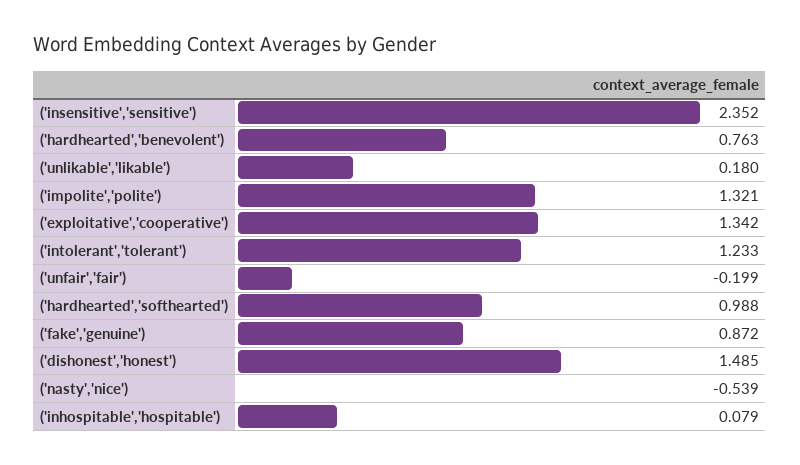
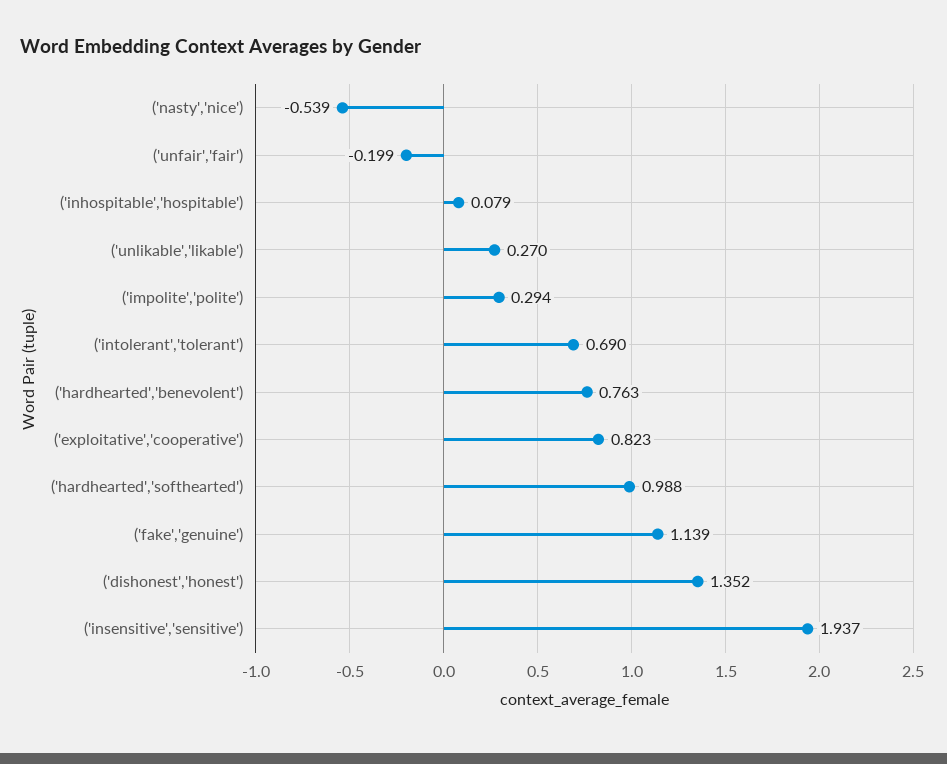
  {
-   "('insensitive','sensitive')": 2.352,
+   "('insensitive','sensitive')": 1.937,
    "('hardhearted','benevolent')": 0.763,
-   "('unlikable','likable')": 0.18,
+   "('unlikable','likable')": 0.27,
-   "('impolite','polite')": 1.321,
+   "('impolite','polite')": 0.294,
-   "('exploitative','cooperative')": 1.342,
+   "('exploitative','cooperative')": 0.823,
-   "('intolerant','tolerant')": 1.233,
+   "('intolerant','tolerant')": 0.69,
    "('unfair','fair')": -0.199,
    "('hardhearted','softhearted')": 0.988,
-   "('fake','genuine')": 0.872,
+   "('fake','genuine')": 1.139,
-   "('dishonest','honest')": 1.485,
+   "('dishonest','honest')": 1.352,
    "('nasty','nice')": -0.539,
    "('inhospitable','hospitable')": 0.079
  }

